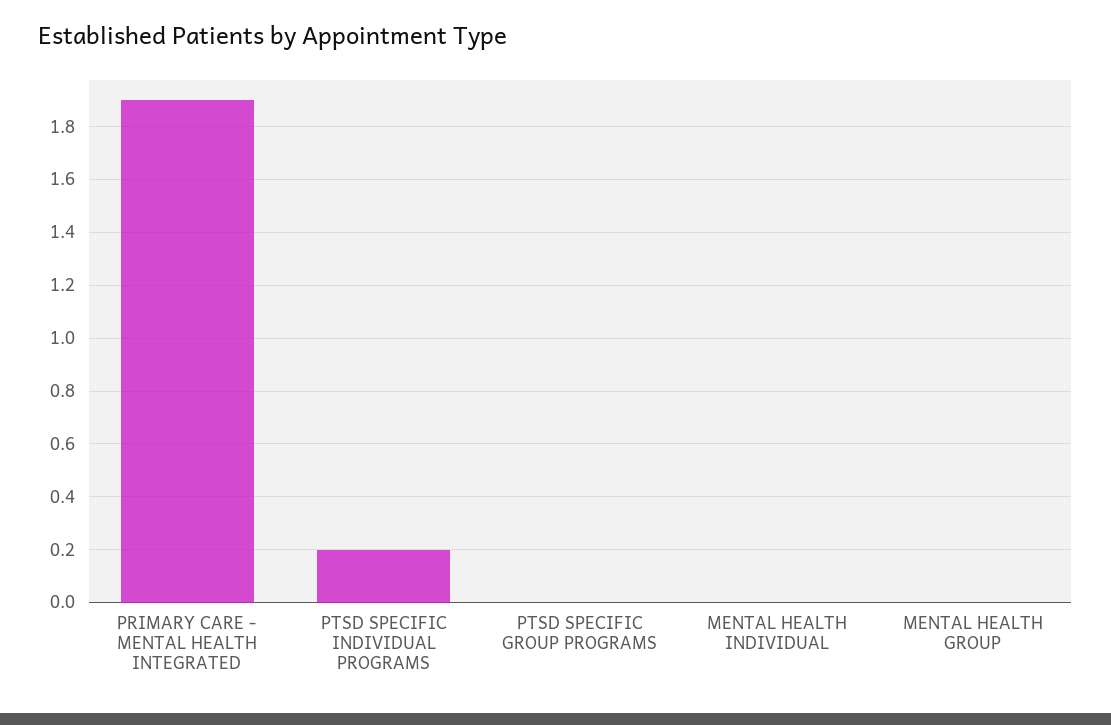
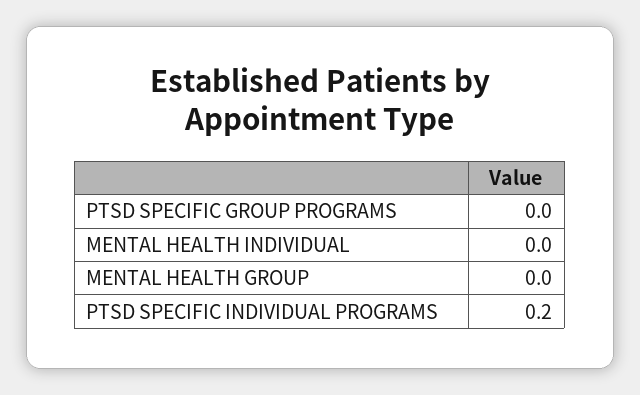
  {
-   "PRIMARY CARE - MENTAL HEALTH INTEGRATED": 1.9,
    "PTSD SPECIFIC INDIVIDUAL PROGRAMS": 0.2,
    "PTSD SPECIFIC GROUP PROGRAMS": 0,
    "MENTAL HEALTH INDIVIDUAL": 0,
    "MENTAL HEALTH GROUP": 0
  }

